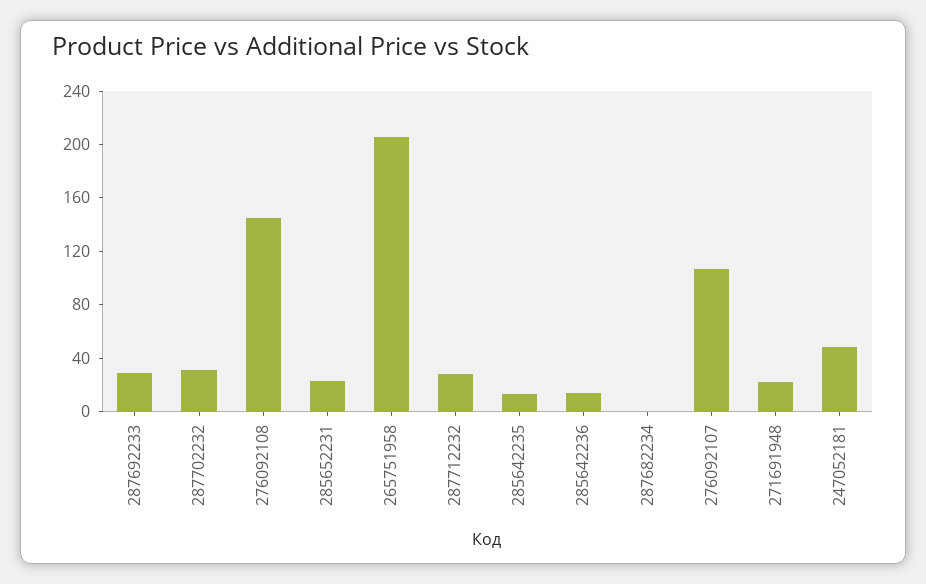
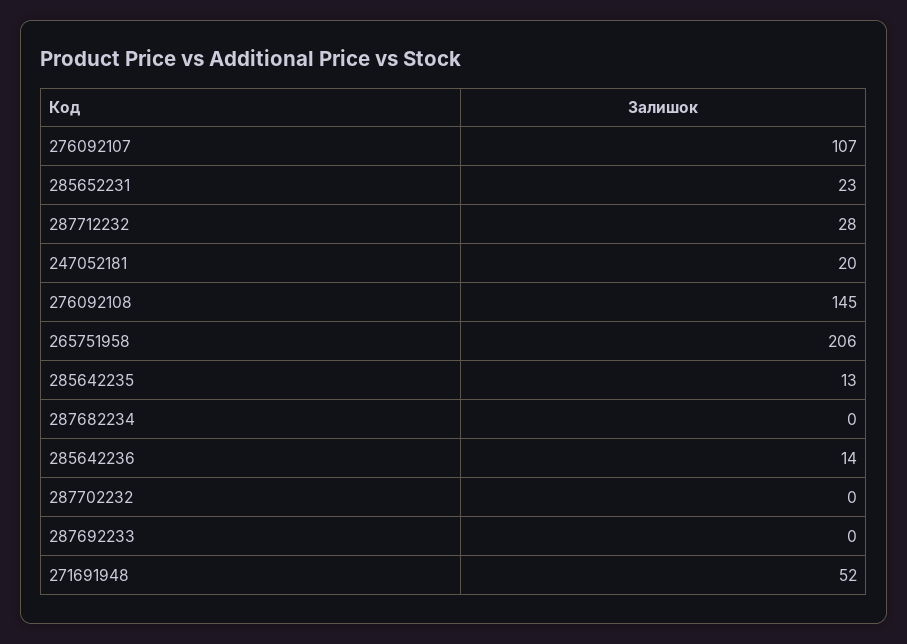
  {
-   "287692233": 30,
+   "287692233": 0,
-   "287702232": 30,
+   "287702232": 0,
    "276092108": 145,
    "285652231": 23,
    "265751958": 206,
    "287712232": 28,
    "285642235": 13,
    "285642236": 14,
    "287682234": 0,
    "276092107": 107,
-   "271691948": 20,
+   "271691948": 52,
-   "247052181": 50
+   "247052181": 20
  }

